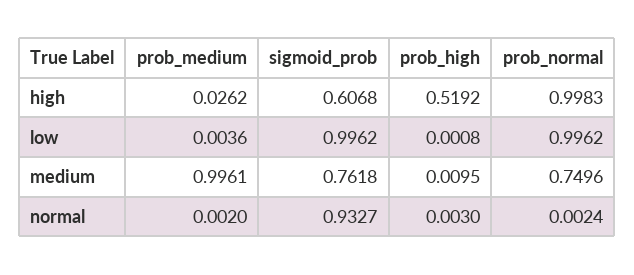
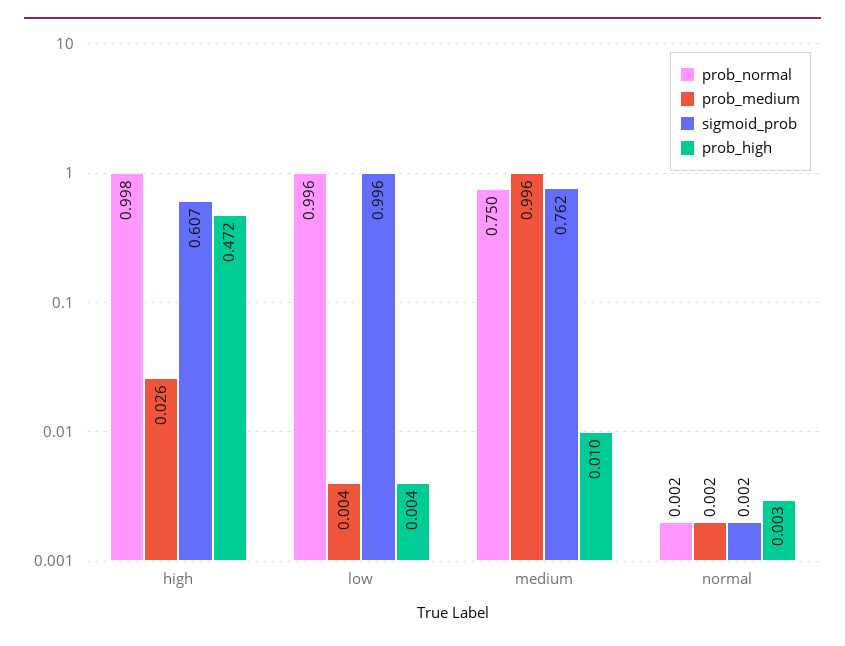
  {
    "prob_medium": {
      "high": 0.0262,
      "low": 0.0036,
      "medium": 0.9961,
      "normal": 0.002
    },
    "sigmoid_prob": {
      "high": 0.6068,
      "low": 0.9962,
      "medium": 0.7618,
-     "normal": 0.9327
+     "normal": 0.002
    },
    "prob_high": {
-     "high": 0.5192,
+     "high": 0.472,
-     "low": 0.0008,
+     "low": 0.004,
      "medium": 0.0095,
      "normal": 0.003
    },
    "prob_normal": {
      "high": 0.9983,
      "low": 0.9962,
      "medium": 0.7496,
      "normal": 0.0024
    }
  }

